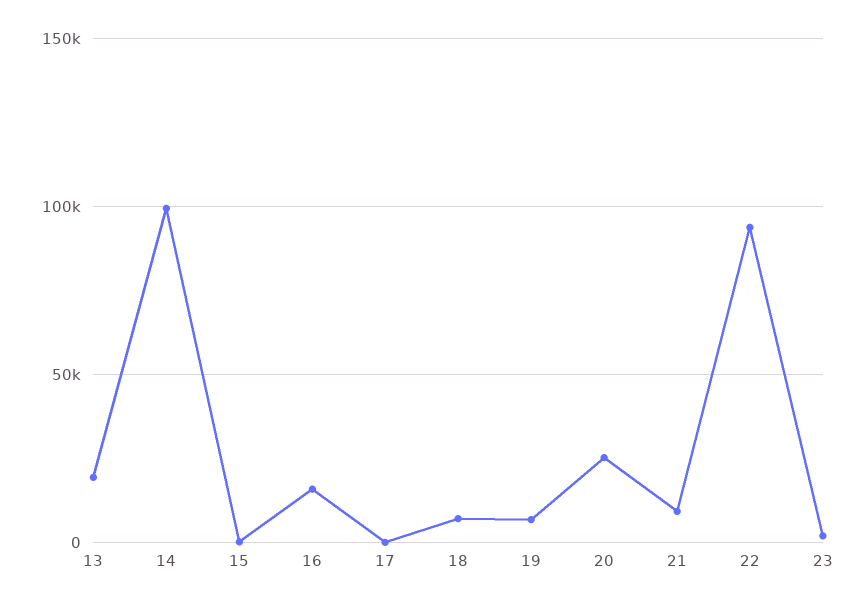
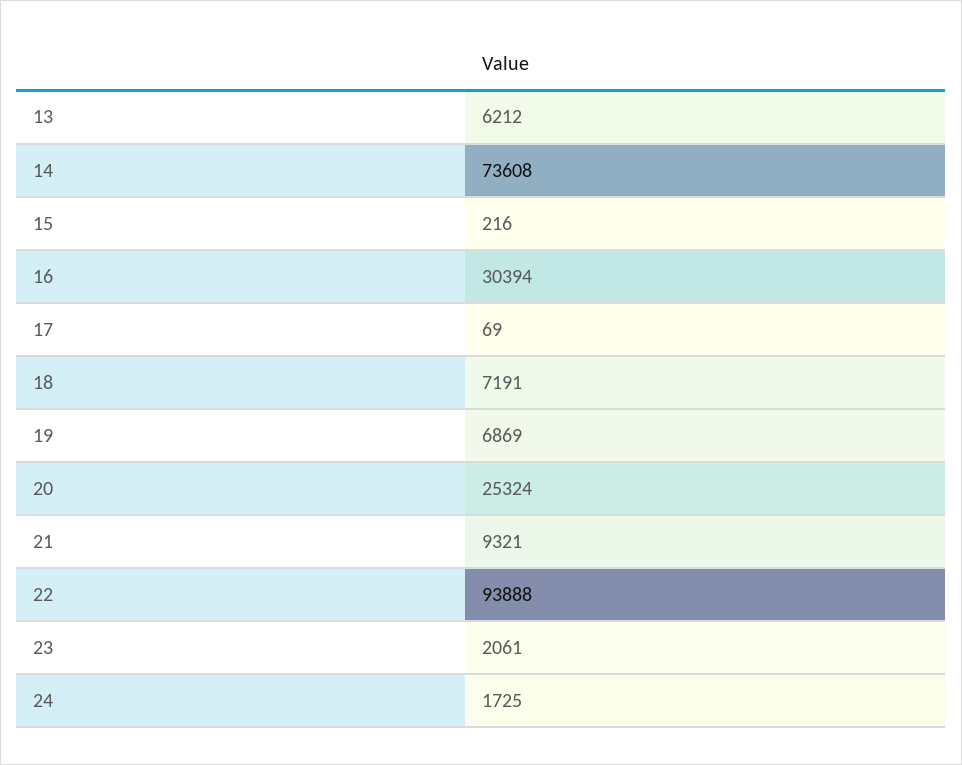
  {
-   "13": 20000,
+   "13": 6212,
-   "14": 100000,
+   "14": 73608,
    "15": 216,
-   "16": 15000,
+   "16": 30394,
    "17": 69,
    "18": 7191,
    "19": 6869,
    "20": 25324,
    "21": 9321,
    "22": 93888,
-   "23": 2061
+   "23": 2061,
+   "24": 1725
  }

